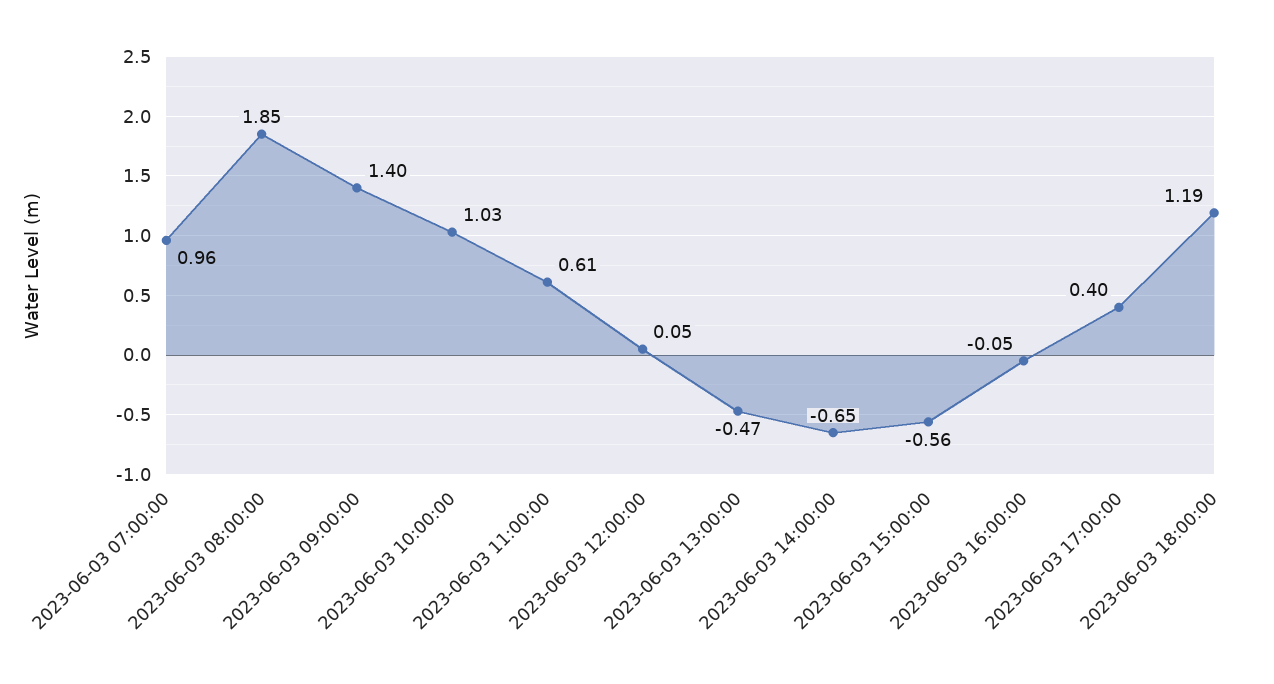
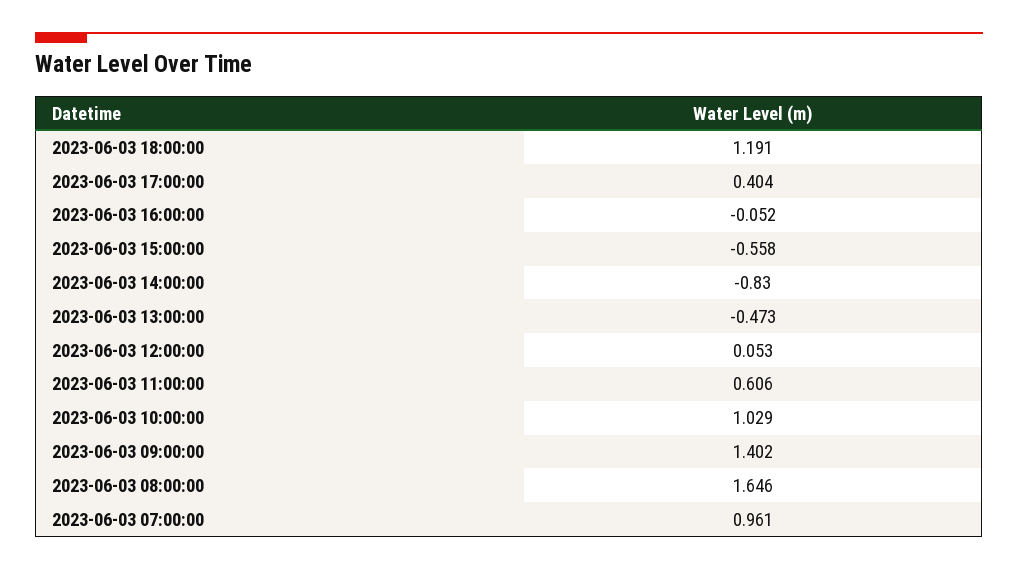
  {
    "2023-06-03 07:00:00": 0.961,
-   "2023-06-03 08:00:00": 1.85,
+   "2023-06-03 08:00:00": 1.646,
    "2023-06-03 09:00:00": 1.402,
    "2023-06-03 10:00:00": 1.029,
    "2023-06-03 11:00:00": 0.606,
    "2023-06-03 12:00:00": 0.053,
    "2023-06-03 13:00:00": -0.473,
-   "2023-06-03 14:00:00": -0.65,
+   "2023-06-03 14:00:00": -0.83,
    "2023-06-03 15:00:00": -0.558,
    "2023-06-03 16:00:00": -0.052,
    "2023-06-03 17:00:00": 0.404,
    "2023-06-03 18:00:00": 1.191
  }

